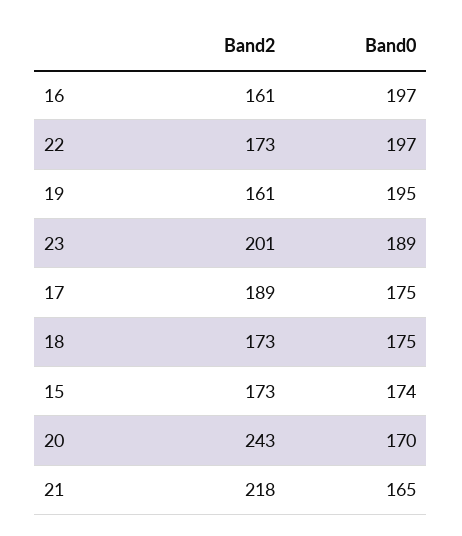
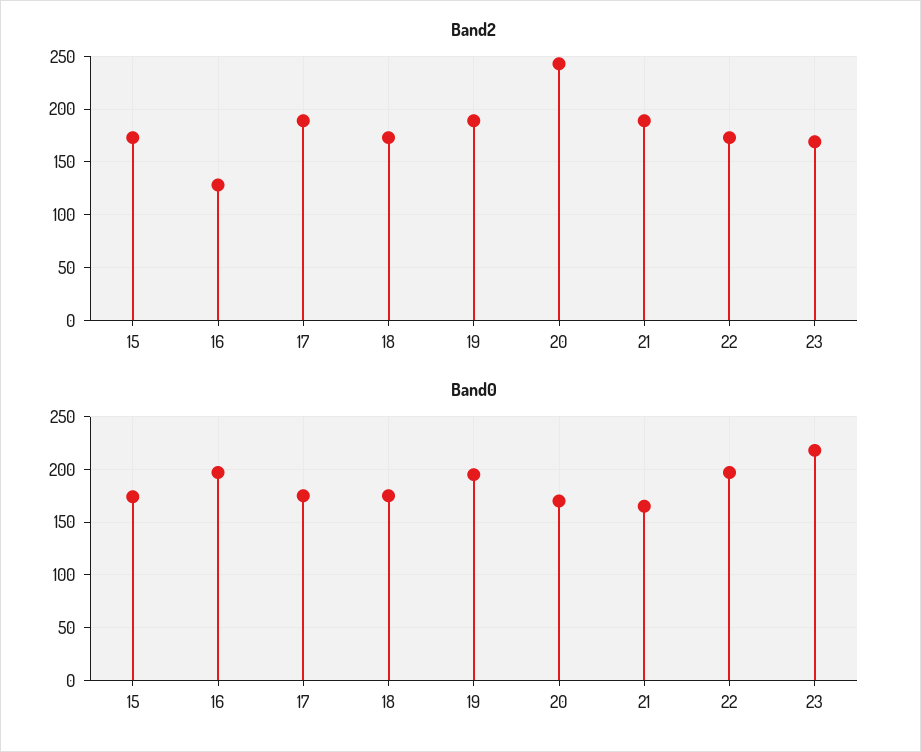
  {
    "Band2": {
-     "16": 161,
+     "16": 130,
      "22": 173,
-     "19": 161,
+     "19": 190,
-     "23": 201,
+     "23": 170,
      "17": 189,
      "18": 173,
      "15": 173,
      "20": 243,
-     "21": 218
+     "21": 190
    },
    "Band0": {
      "16": 197,
      "22": 197,
      "19": 195,
-     "23": 189,
+     "23": 220,
      "17": 175,
      "18": 175,
      "15": 174,
      "20": 170,
      "21": 165
    }
  }

